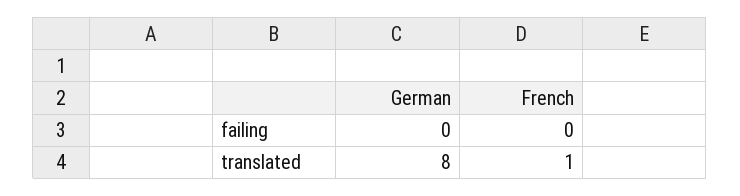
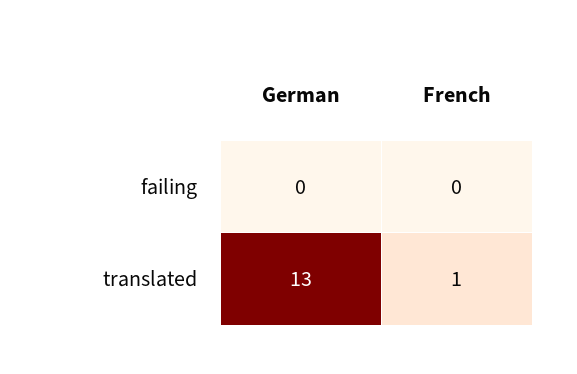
  {
    "German": {
      "failing": 0,
-     "translated": 8
+     "translated": 13
    },
    "French": {
      "failing": 0,
      "translated": 1
    }
  }

